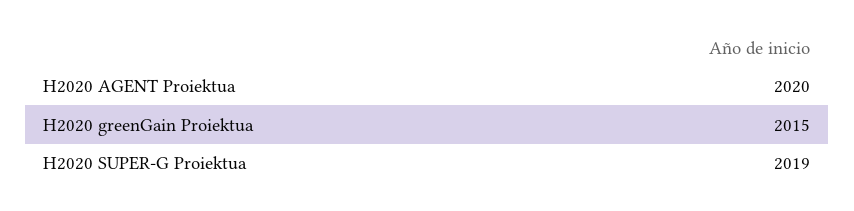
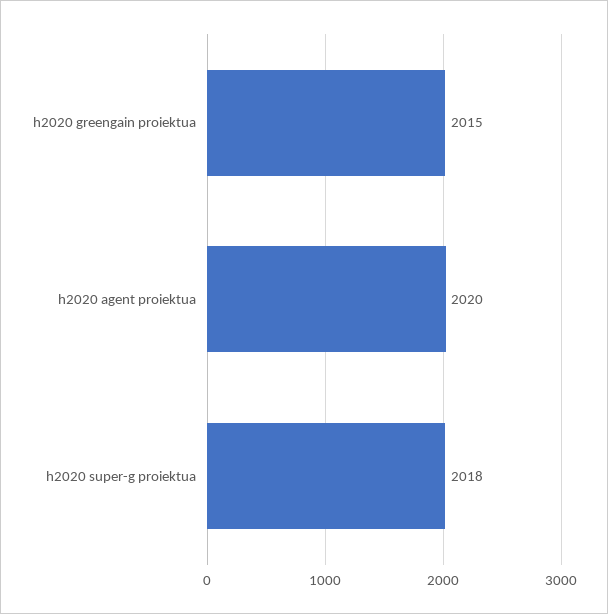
  {
    "H2020 AGENT Proiektua": 2020,
    "H2020 greenGain Proiektua": 2015,
-   "H2020 SUPER-G Proiektua": 2019
+   "H2020 SUPER-G Proiektua": 2018
  }

